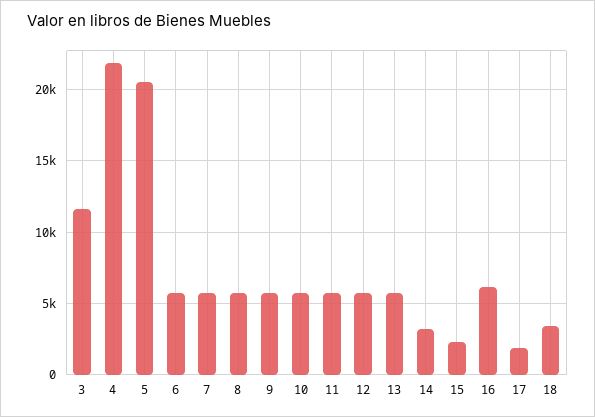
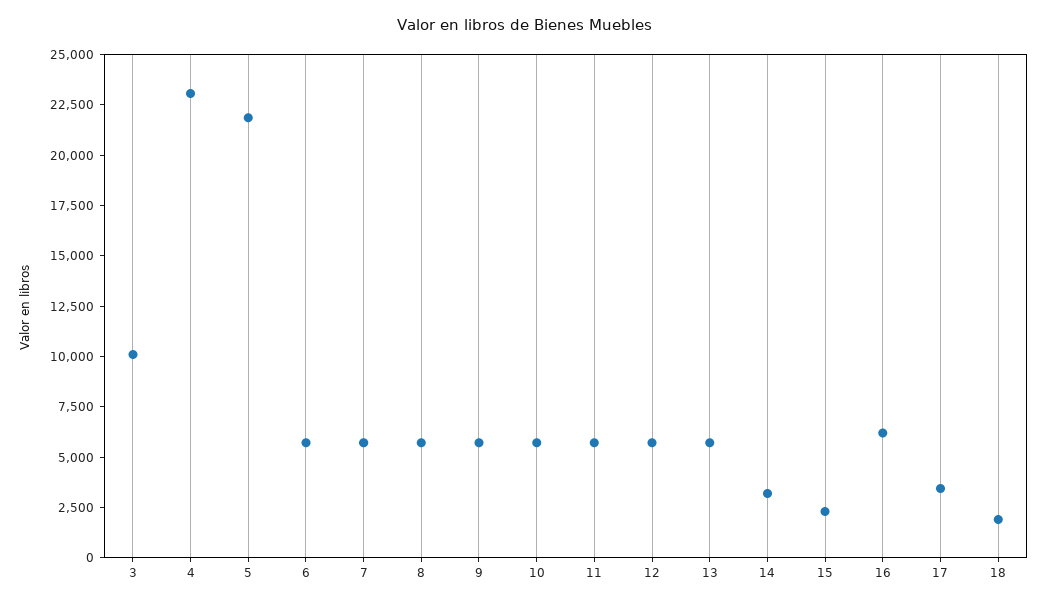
  {
-   "3": 11500,
+   "3": 10000,
-   "4": 22000,
+   "4": 23000,
-   "5": 20500,
+   "5": 22000,
    "6": 5500,
    "7": 5500,
    "8": 5500,
    "9": 5500,
    "10": 5500,
    "11": 5500,
    "12": 5500,
    "13": 5500,
    "14": 3000,
    "15": 2500,
    "16": 6000,
-   "17": 2000,
+   "17": 3500,
-   "18": 3500
+   "18": 2000
  }

